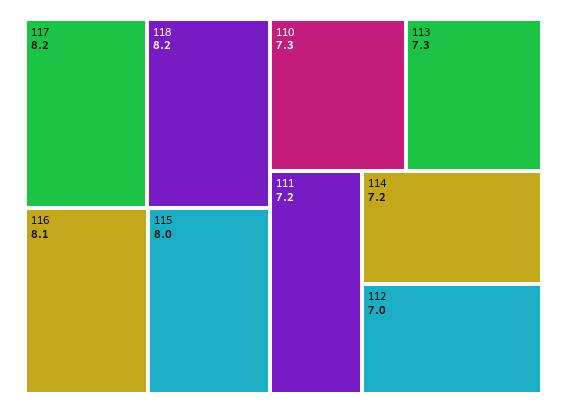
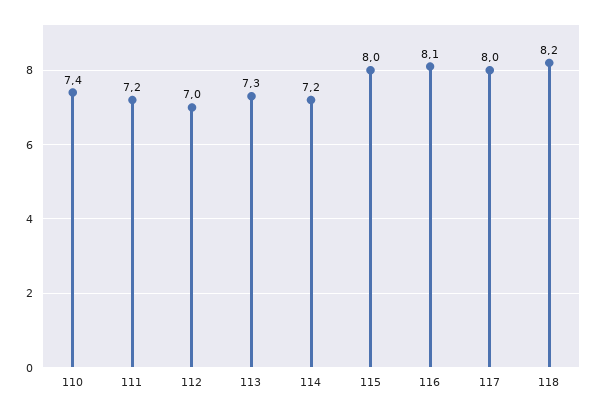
  {
-   "117": 8.2,
+   "117": 8,
    "118": 8.2,
    "116": 8.1,
    "115": 8,
-   "110": 7.3,
+   "110": 7.4,
    "113": 7.3,
    "111": 7.2,
    "114": 7.2,
    "112": 7
  }

